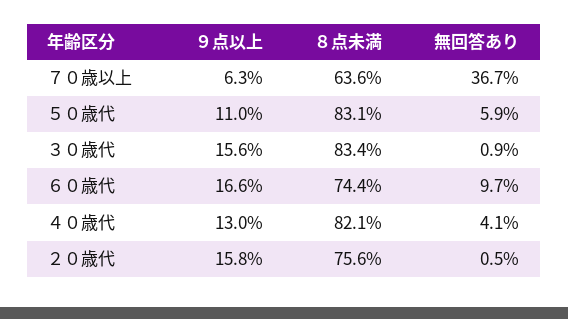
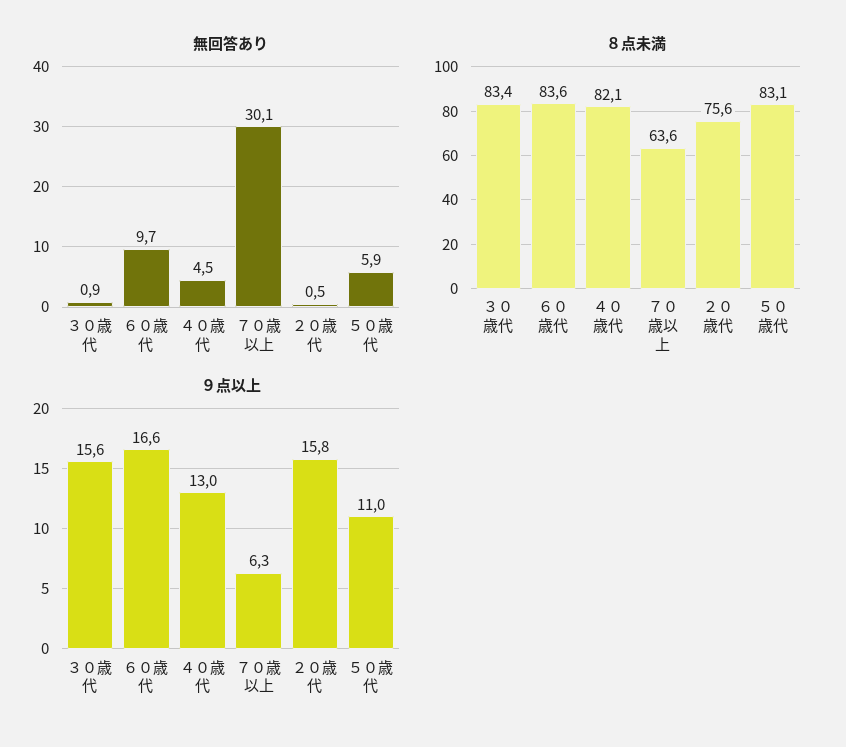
  {
    "９点以上": {
      "７０歳以上": 6.3,
      "５０歳代": 11,
      "３０歳代": 15.6,
      "６０歳代": 16.6,
      "４０歳代": 13,
      "２０歳代": 15.8
    },
    "８点未満": {
      "７０歳以上": 63.6,
      "５０歳代": 83.1,
      "３０歳代": 83.4,
-     "６０歳代": 74.4,
+     "６０歳代": 83.6,
      "４０歳代": 82.1,
      "２０歳代": 75.6
    },
    "無回答あり": {
-     "７０歳以上": 36.7,
+     "７０歳以上": 30.1,
      "５０歳代": 5.9,
      "３０歳代": 0.9,
      "６０歳代": 9.7,
-     "４０歳代": 4.1,
+     "４０歳代": 4.5,
      "２０歳代": 0.5
    }
  }

